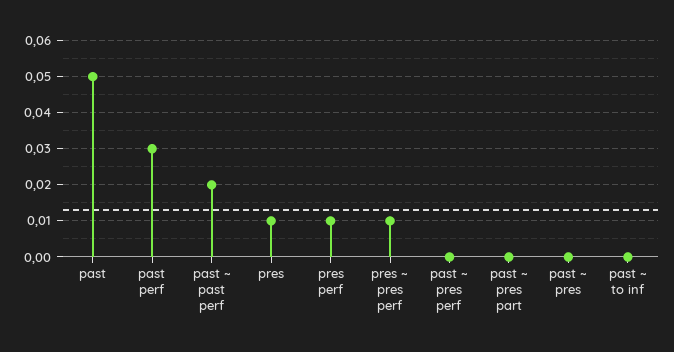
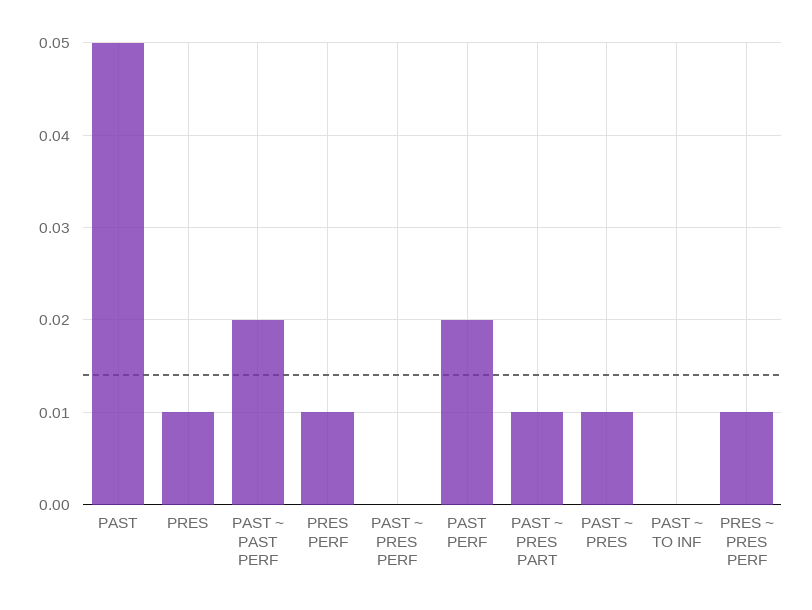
  {
    "past": 0.05,
-   "past perf": 0.03,
+   "past perf": 0.02,
    "past ~ past perf": 0.02,
    "pres": 0.01,
    "pres perf": 0.01,
    "pres ~ pres perf": 0.01,
    "past ~ pres perf": 0,
-   "past ~ pres part": 0,
+   "past ~ pres part": 0.01,
-   "past ~ pres": 0,
+   "past ~ pres": 0.01,
    "past ~ to inf": 0
  }

